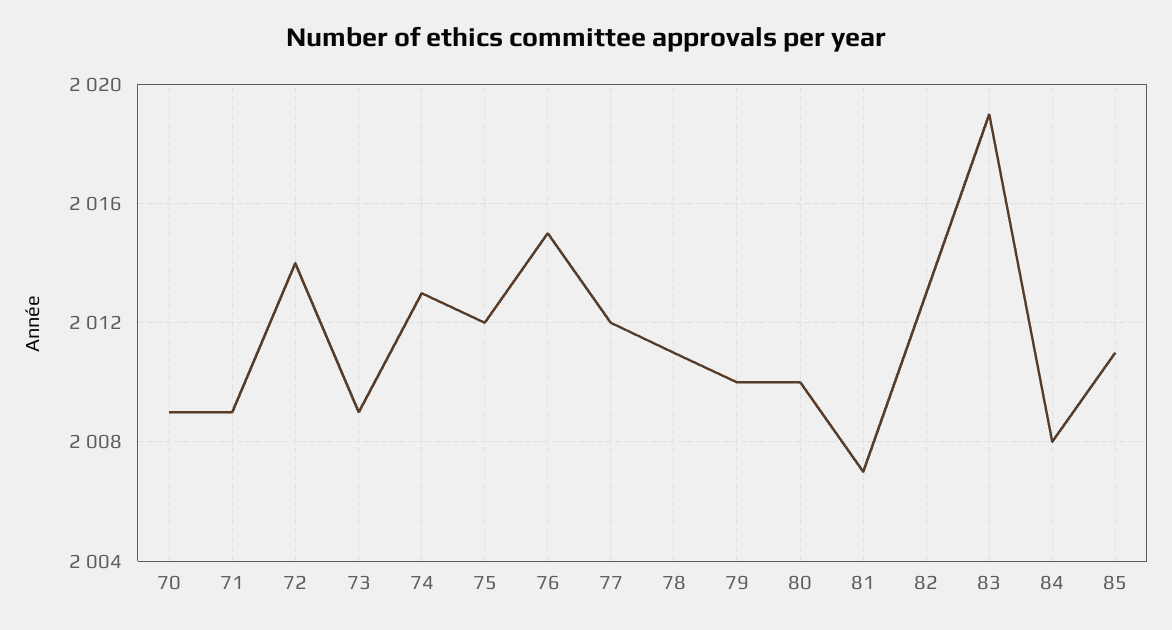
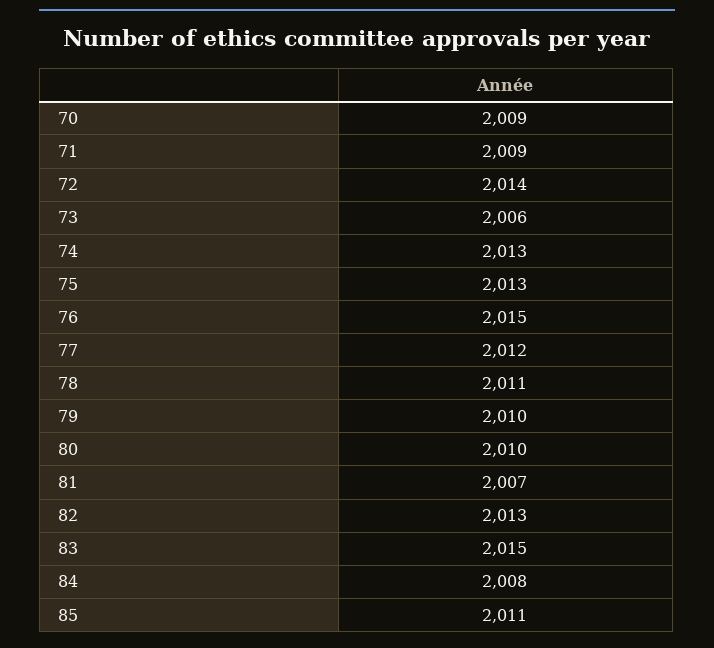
  {
    "70": 2009,
    "71": 2009,
    "72": 2014,
-   "73": 2009,
+   "73": 2006,
    "74": 2013,
-   "75": 2012,
+   "75": 2013,
    "76": 2015,
    "77": 2012,
    "78": 2011,
    "79": 2010,
    "80": 2010,
    "81": 2007,
    "82": 2013,
-   "83": 2019,
+   "83": 2015,
    "84": 2008,
    "85": 2011
  }

